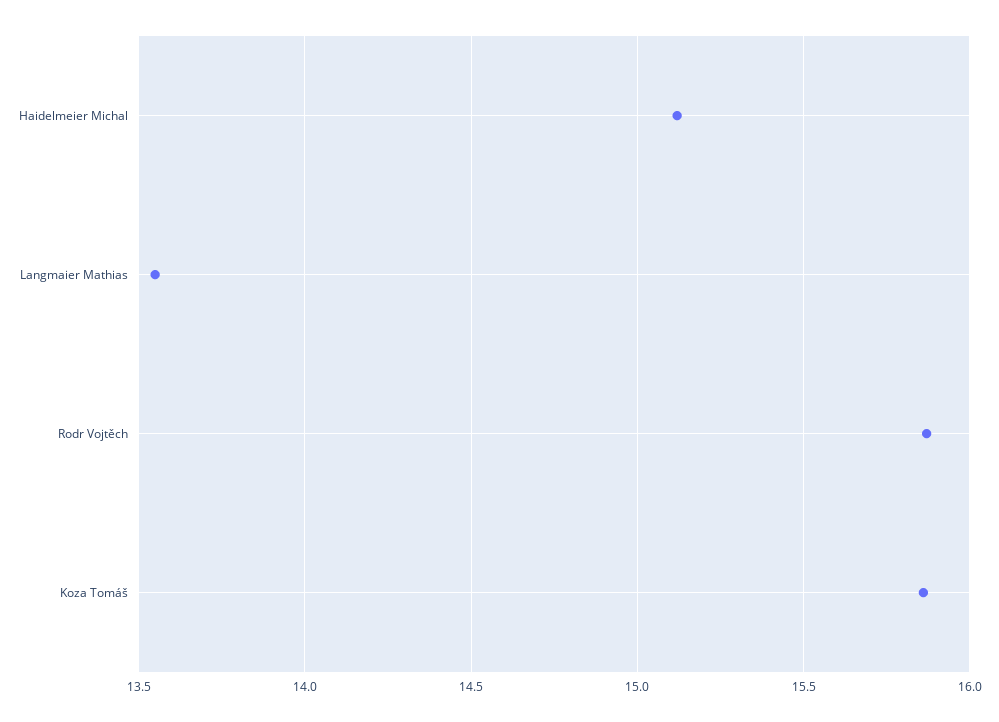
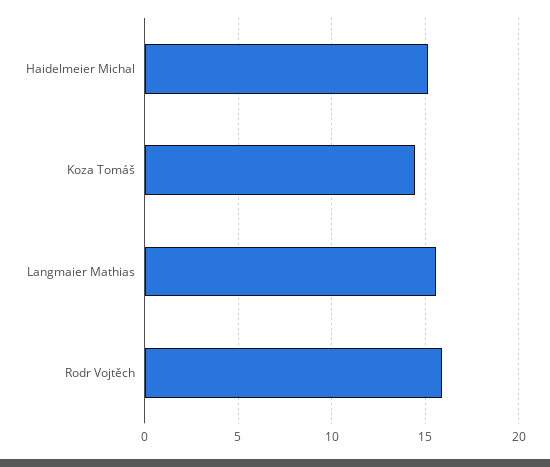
  {
    "Haidelmeier Michal": 15.1,
-   "Langmaier Mathias": 13.55,
+   "Langmaier Mathias": 15.5,
    "Rodr Vojtěch": 15.85,
-   "Koza Tomáš": 15.85
+   "Koza Tomáš": 14.5
  }

